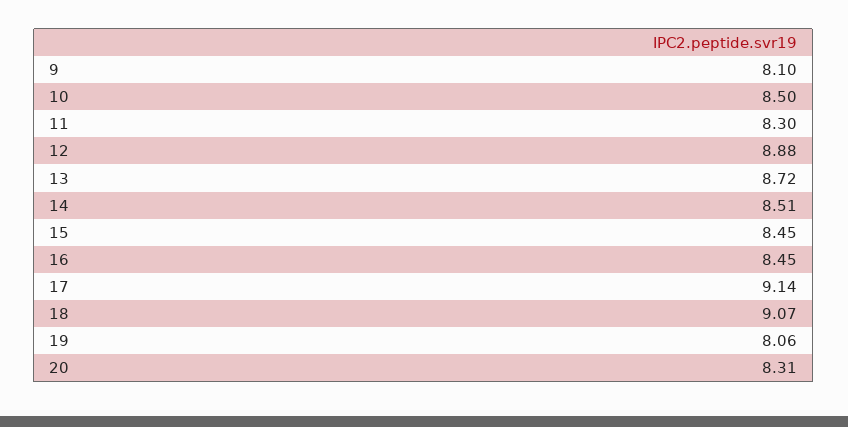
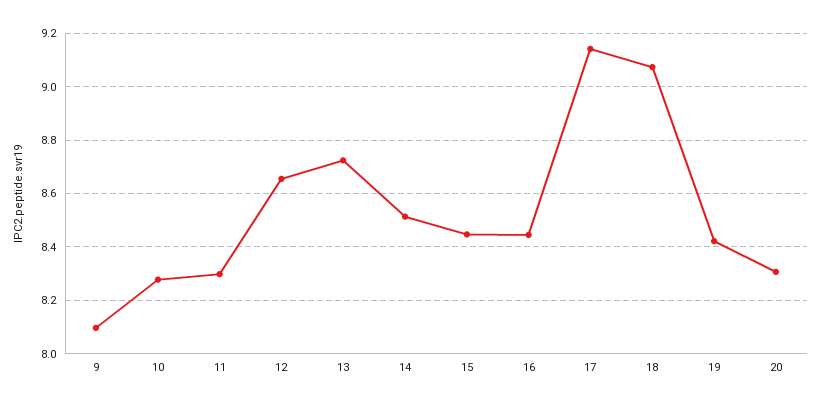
  {
    "9": 8.1,
-   "10": 8.5,
+   "10": 8.275,
    "11": 8.3,
-   "12": 8.88,
+   "12": 8.65,
    "13": 8.72,
    "14": 8.51,
    "15": 8.45,
    "16": 8.45,
    "17": 9.14,
    "18": 9.07,
-   "19": 8.06,
+   "19": 8.425,
    "20": 8.31
  }

